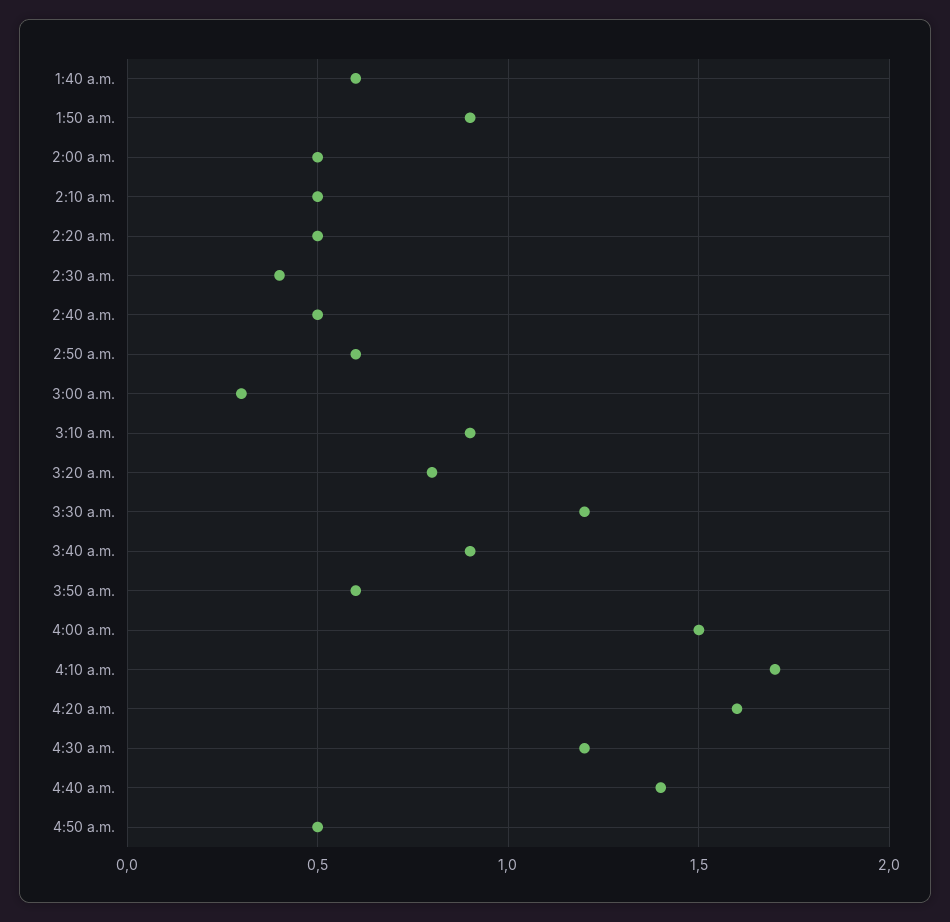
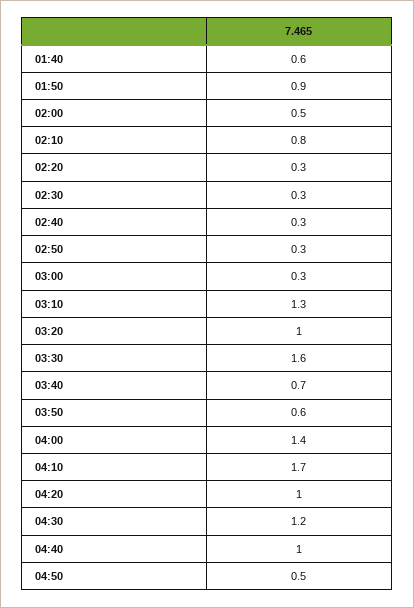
  {
    "1:40 a.m.": 0.6,
    "1:50 a.m.": 0.9,
    "2:00 a.m.": 0.5,
-   "2:10 a.m.": 0.5,
+   "2:10 a.m.": 0.8,
-   "2:20 a.m.": 0.5,
+   "2:20 a.m.": 0.3,
-   "2:30 a.m.": 0.4,
+   "2:30 a.m.": 0.3,
-   "2:40 a.m.": 0.5,
+   "2:40 a.m.": 0.3,
-   "2:50 a.m.": 0.6,
+   "2:50 a.m.": 0.3,
    "3:00 a.m.": 0.3,
-   "3:10 a.m.": 0.9,
+   "3:10 a.m.": 1.3,
-   "3:20 a.m.": 0.8,
+   "3:20 a.m.": 1,
-   "3:30 a.m.": 1.2,
+   "3:30 a.m.": 1.6,
-   "3:40 a.m.": 0.9,
+   "3:40 a.m.": 0.7,
    "3:50 a.m.": 0.6,
-   "4:00 a.m.": 1.5,
+   "4:00 a.m.": 1.4,
    "4:10 a.m.": 1.7,
-   "4:20 a.m.": 1.6,
+   "4:20 a.m.": 1,
    "4:30 a.m.": 1.2,
-   "4:40 a.m.": 1.4,
+   "4:40 a.m.": 1,
    "4:50 a.m.": 0.5
  }

